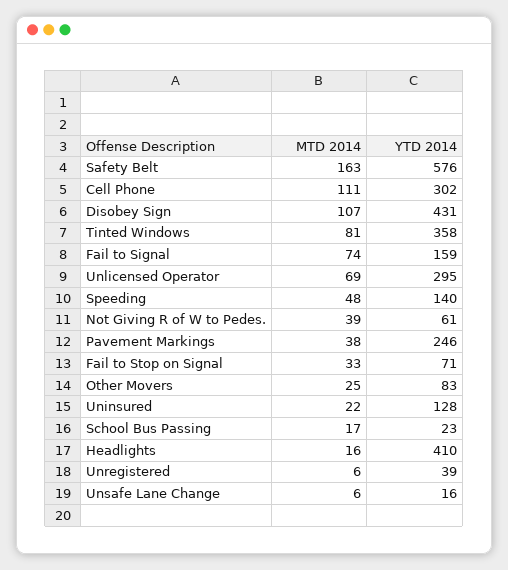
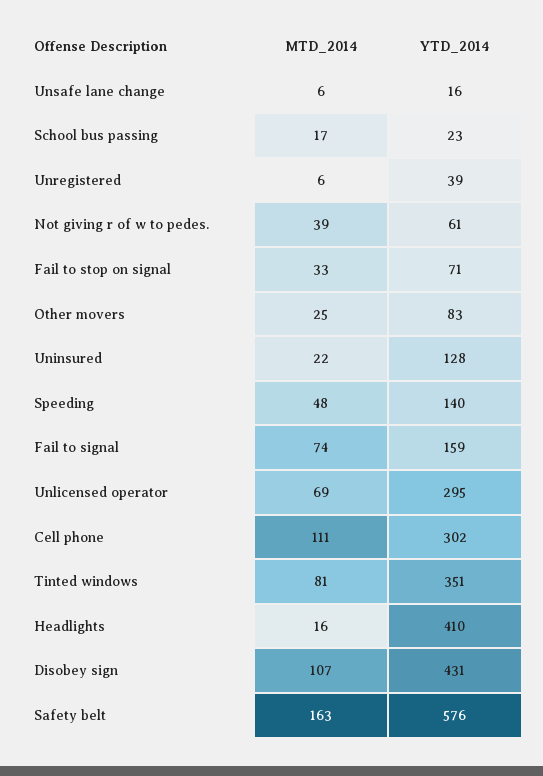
  {
    "MTD 2014": {
      "Safety Belt": 163,
      "Cell Phone": 111,
      "Disobey Sign": 107,
      "Tinted Windows": 81,
      "Fail to Signal": 74,
      "Unlicensed Operator": 69,
      "Speeding": 48,
      "Not Giving R of W to Pedes.": 39,
-     "Pavement Markings": 38,
      "Fail to Stop on Signal": 33,
      "Other Movers": 25,
      "Uninsured": 22,
      "School Bus Passing": 17,
      "Headlights": 16,
      "Unregistered": 6,
      "Unsafe Lane Change": 6
    },
    "YTD 2014": {
      "Safety Belt": 576,
      "Cell Phone": 302,
      "Disobey Sign": 431,
-     "Tinted Windows": 358,
+     "Tinted Windows": 351,
      "Fail to Signal": 159,
      "Unlicensed Operator": 295,
      "Speeding": 140,
      "Not Giving R of W to Pedes.": 61,
-     "Pavement Markings": 246,
      "Fail to Stop on Signal": 71,
      "Other Movers": 83,
      "Uninsured": 128,
      "School Bus Passing": 23,
      "Headlights": 410,
      "Unregistered": 39,
      "Unsafe Lane Change": 16
    }
  }

